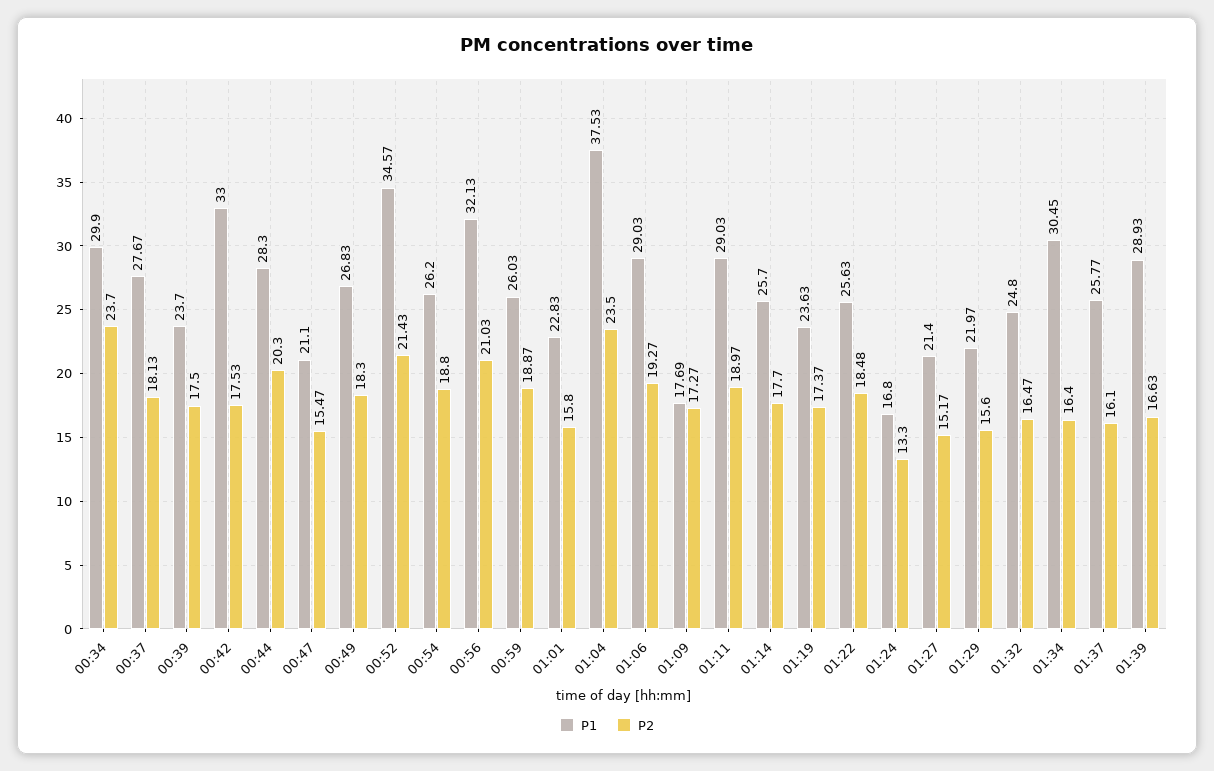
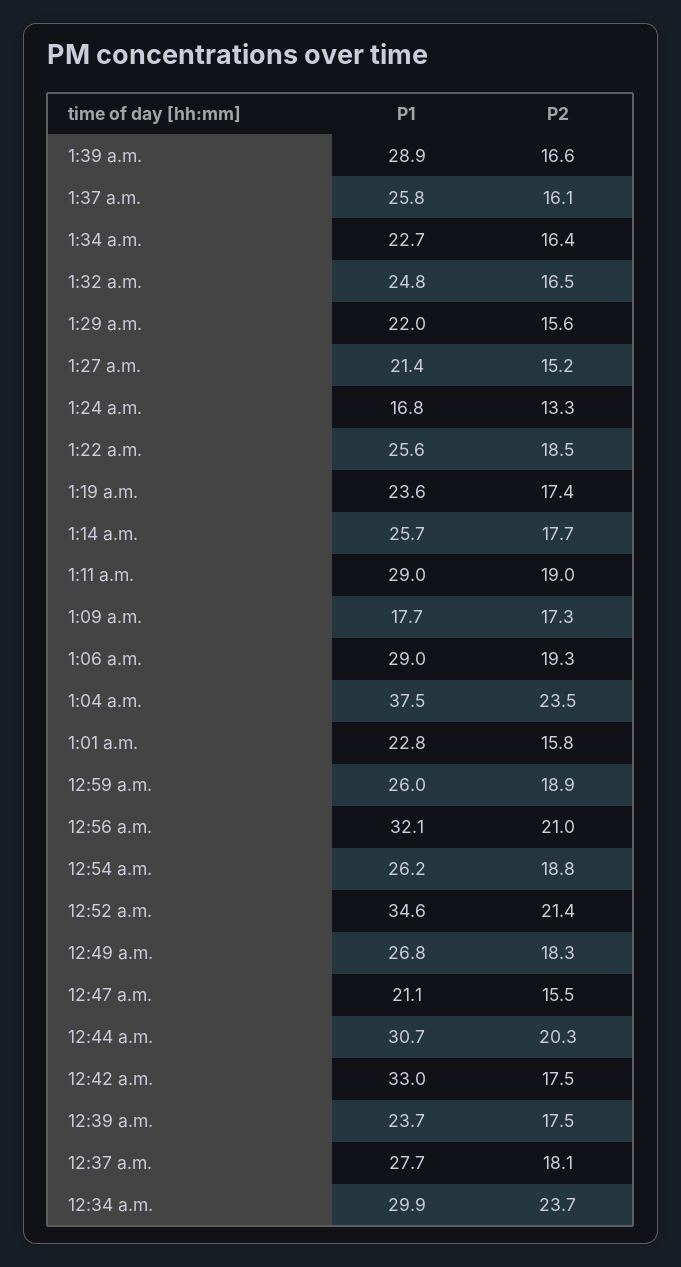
  {
    "P1": {
      "00:34": 29.9,
      "00:37": 27.67,
      "00:39": 23.7,
      "00:42": 33,
-     "00:44": 28.3,
+     "00:44": 30.7,
      "00:47": 21.1,
      "00:49": 26.83,
      "00:52": 34.57,
      "00:54": 26.2,
      "00:56": 32.13,
      "00:59": 26.03,
      "01:01": 22.83,
      "01:04": 37.53,
      "01:06": 29.03,
      "01:09": 17.69,
      "01:11": 29.03,
      "01:14": 25.7,
      "01:19": 23.63,
      "01:22": 25.63,
      "01:24": 16.8,
      "01:27": 21.4,
      "01:29": 21.97,
      "01:32": 24.8,
-     "01:34": 30.45,
+     "01:34": 22.7,
      "01:37": 25.77,
      "01:39": 28.93
    },
    "P2": {
      "00:34": 23.7,
      "00:37": 18.13,
      "00:39": 17.5,
      "00:42": 17.53,
      "00:44": 20.3,
      "00:47": 15.47,
      "00:49": 18.3,
      "00:52": 21.43,
      "00:54": 18.8,
      "00:56": 21.03,
      "00:59": 18.87,
      "01:01": 15.8,
      "01:04": 23.5,
      "01:06": 19.27,
      "01:09": 17.27,
      "01:11": 18.97,
      "01:14": 17.7,
      "01:19": 17.37,
      "01:22": 18.48,
      "01:24": 13.3,
      "01:27": 15.17,
      "01:29": 15.6,
      "01:32": 16.47,
      "01:34": 16.4,
      "01:37": 16.1,
      "01:39": 16.63
    }
  }

